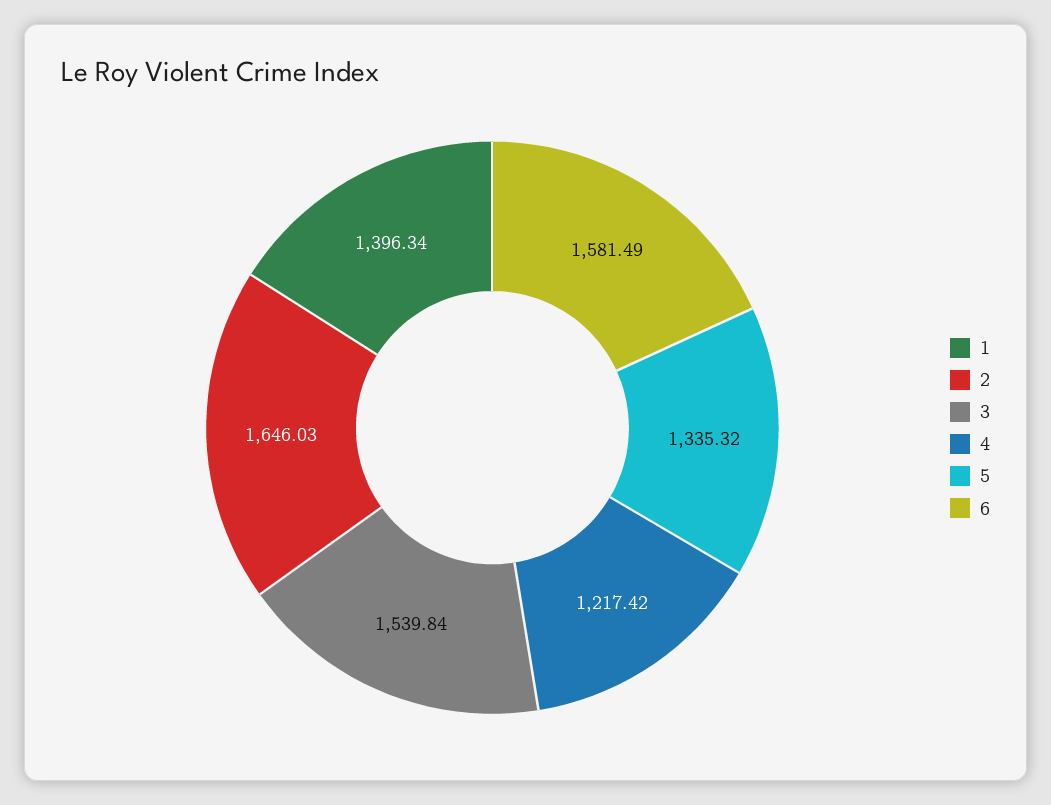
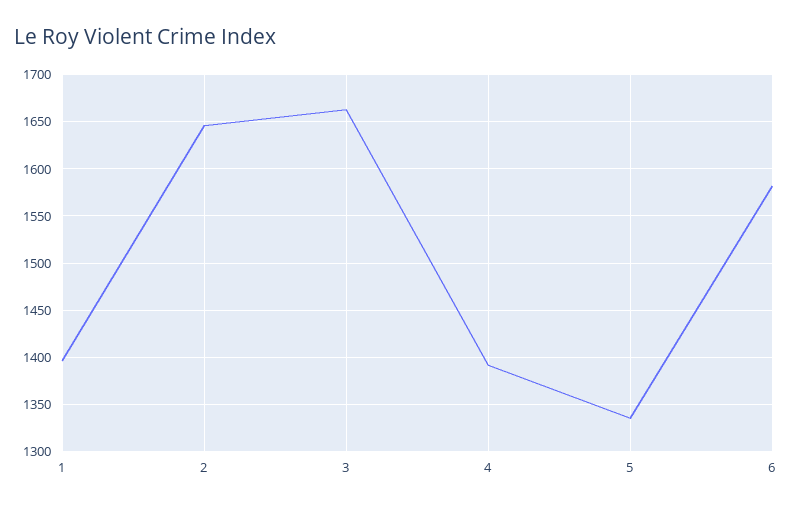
  {
    "1": 1396.34,
    "2": 1646.03,
-   "3": 1539.84,
+   "3": 1660,
-   "4": 1217.42,
+   "4": 1390,
    "5": 1335.32,
    "6": 1581.49
  }

